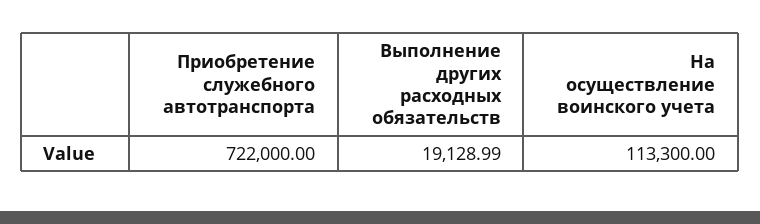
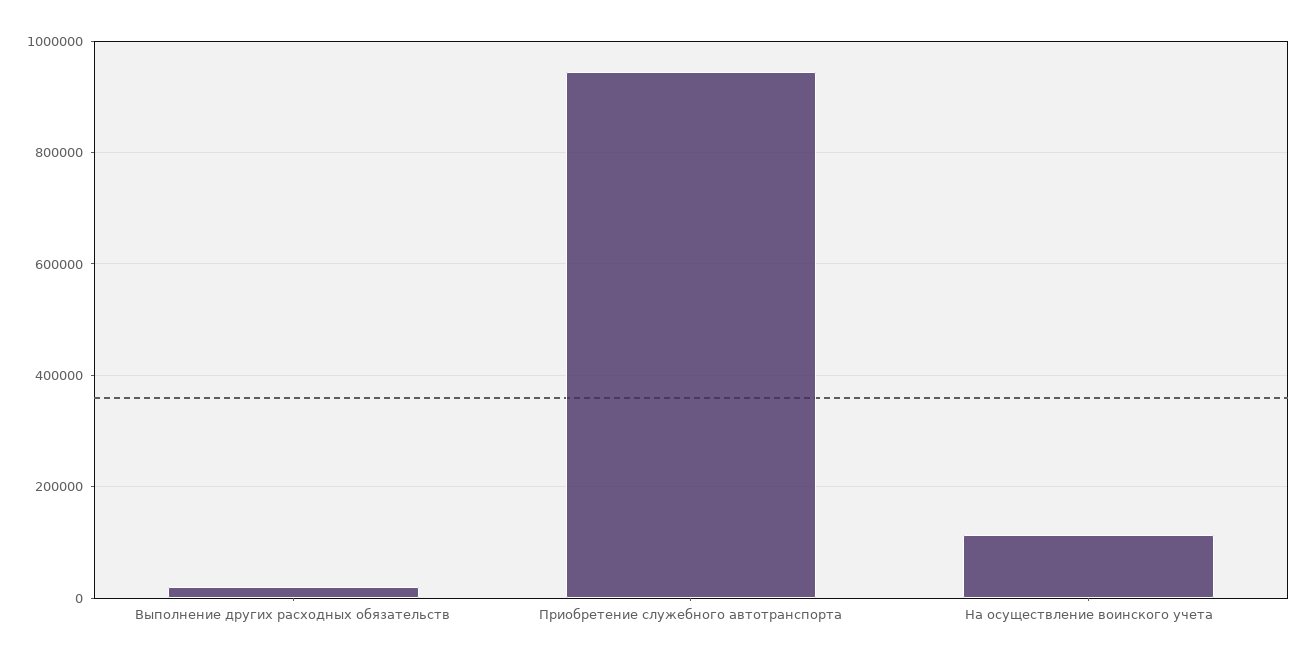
  {
-   "Приобретение служебного автотранспорта": 722000,
+   "Приобретение служебного автотранспорта": 940000,
    "Выполнение других расходных обязательств": 19128.99,
    "На осуществление воинского учета": 113300
  }

